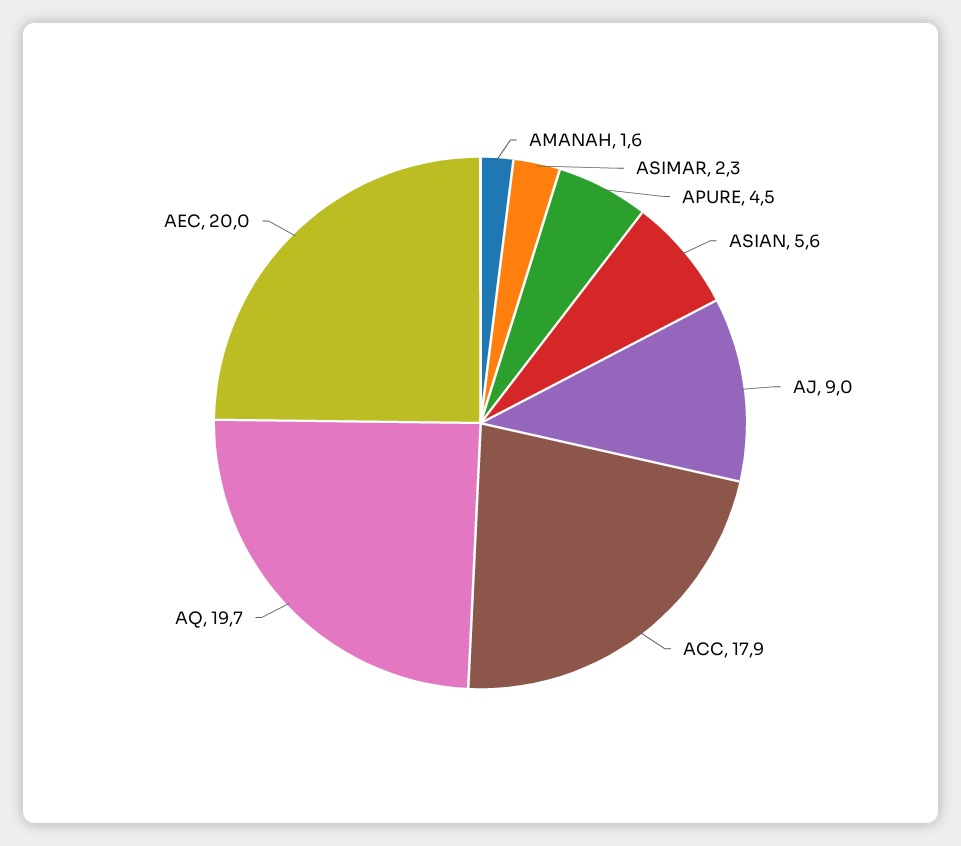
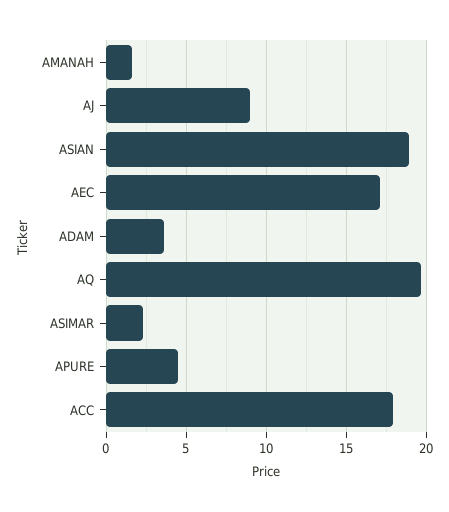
  {
    "AMANAH": 1.6,
    "ASIMAR": 2.3,
    "APURE": 4.5,
-   "ASIAN": 5.6,
+   "ASIAN": 19,
    "AJ": 9,
    "ACC": 17.9,
    "AQ": 19.7,
-   "AEC": 20
+   "AEC": 17,
+   "ADAM": 3.5
  }

